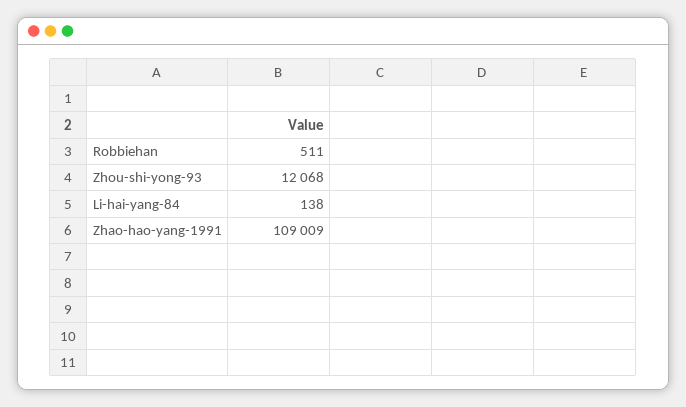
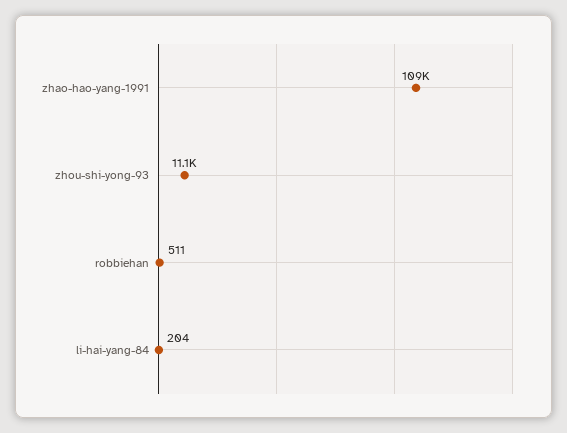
  {
    "Robbiehan": 511,
-   "Zhou-shi-yong-93": 12068,
+   "Zhou-shi-yong-93": 11100,
-   "Li-hai-yang-84": 138,
+   "Li-hai-yang-84": 204,
    "Zhao-hao-yang-1991": 109009
  }

